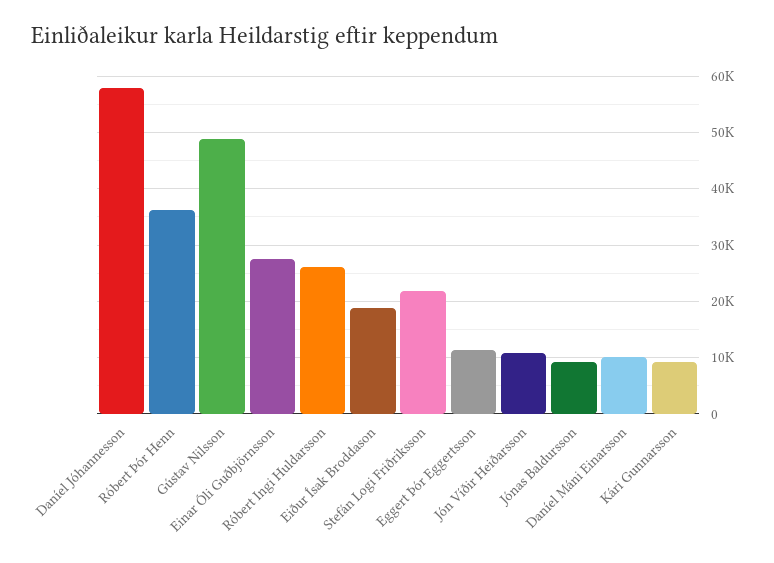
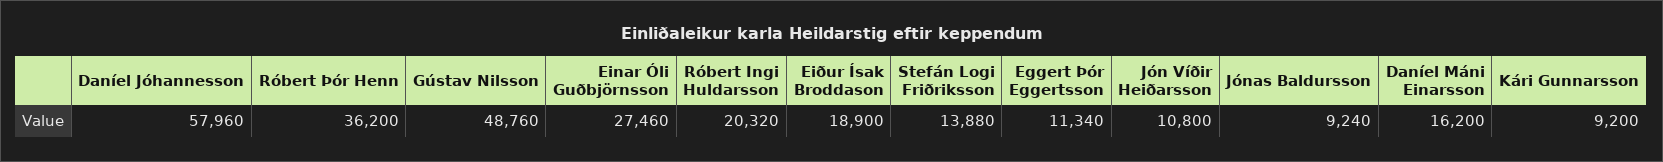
  {
    "Daníel Jóhannesson": 57960,
    "Róbert Þór Henn": 36200,
    "Gústav Nilsson": 48760,
    "Einar Óli Guðbjörnsson": 27460,
-   "Róbert Ingi Huldarsson": 26000,
+   "Róbert Ingi Huldarsson": 20320,
    "Eiður Ísak Broddason": 18900,
-   "Stefán Logi Friðriksson": 22000,
+   "Stefán Logi Friðriksson": 13880,
    "Eggert Þór Eggertsson": 11340,
    "Jón Víðir Heiðarsson": 10800,
    "Jónas Baldursson": 9240,
-   "Daníel Máni Einarsson": 10000,
+   "Daníel Máni Einarsson": 16200,
    "Kári Gunnarsson": 9200
  }

